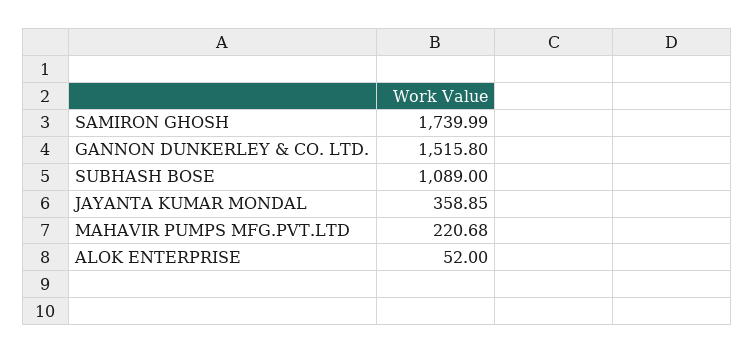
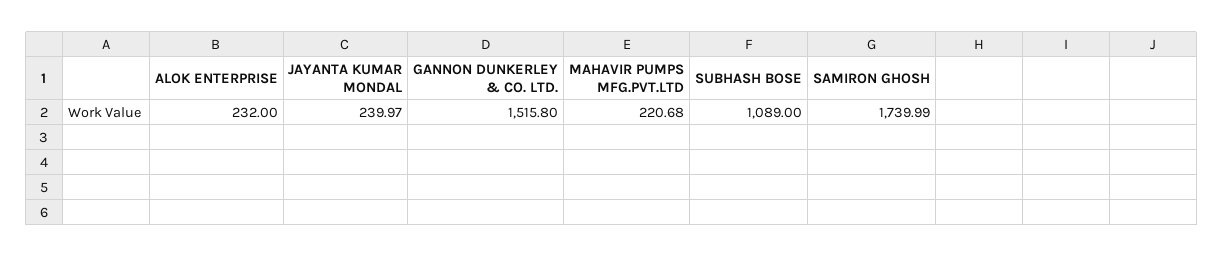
  {
    "SAMIRON GHOSH": 1739.99,
    "GANNON DUNKERLEY & CO. LTD.": 1515.8,
    "SUBHASH BOSE": 1089,
-   "JAYANTA KUMAR MONDAL": 358.85,
+   "JAYANTA KUMAR MONDAL": 239.97,
    "MAHAVIR PUMPS MFG.PVT.LTD": 220.68,
-   "ALOK ENTERPRISE": 52
+   "ALOK ENTERPRISE": 232
  }

